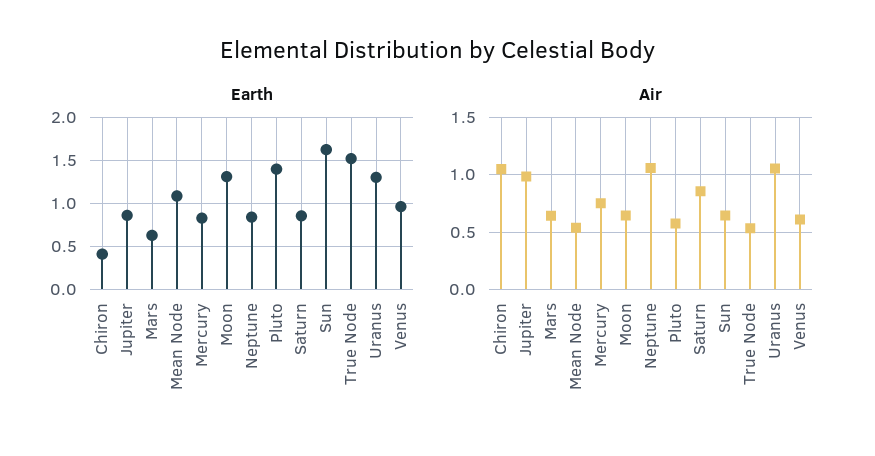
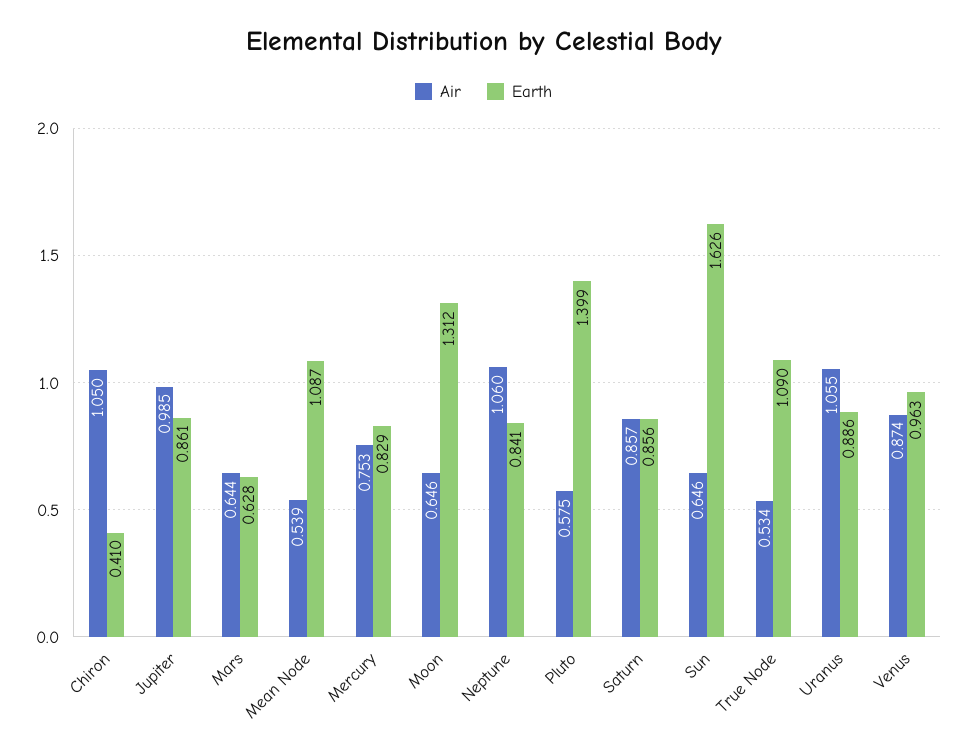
  {
    "Earth": {
      "Chiron": 0.41,
      "Jupiter": 0.861,
      "Mars": 0.628,
      "Mean Node": 1.087,
      "Mercury": 0.829,
      "Moon": 1.312,
      "Neptune": 0.841,
      "Pluto": 1.399,
      "Saturn": 0.856,
      "Sun": 1.626,
-     "True Node": 1.5,
+     "True Node": 1.09,
-     "Uranus": 1.3,
+     "Uranus": 0.886,
      "Venus": 0.963
    },
    "Air": {
      "Chiron": 1.05,
      "Jupiter": 0.985,
      "Mars": 0.644,
      "Mean Node": 0.539,
      "Mercury": 0.753,
      "Moon": 0.646,
      "Neptune": 1.06,
      "Pluto": 0.575,
      "Saturn": 0.857,
      "Sun": 0.646,
      "True Node": 0.534,
      "Uranus": 1.055,
-     "Venus": 0.6
+     "Venus": 0.874
    }
  }

